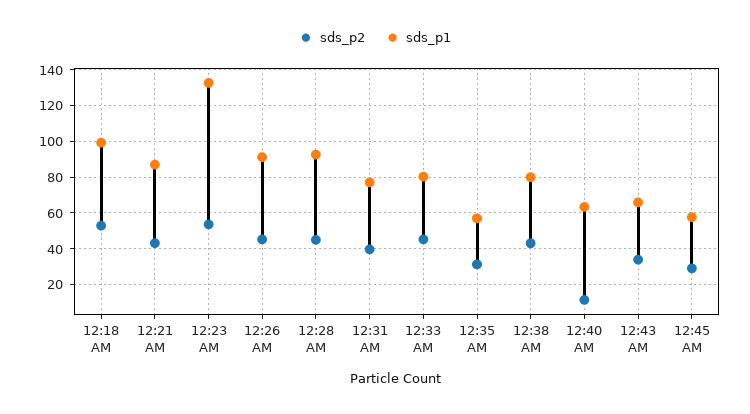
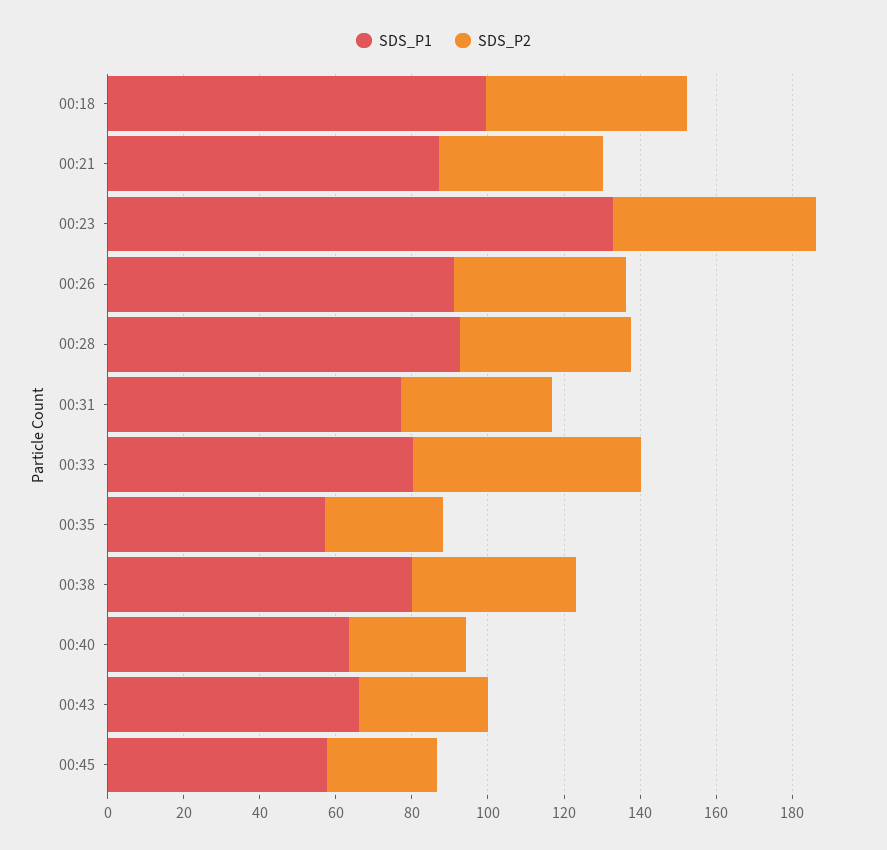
  {
    "sds_p2": {
      "12:18 AM": 55,
      "12:21 AM": 45,
      "12:23 AM": 55,
      "12:26 AM": 45,
      "12:28 AM": 45,
      "12:31 AM": 40,
-     "12:33 AM": 45,
+     "12:33 AM": 60,
      "12:35 AM": 30,
      "12:38 AM": 45,
-     "12:40 AM": 10,
+     "12:40 AM": 30,
      "12:43 AM": 35,
      "12:45 AM": 30
    },
    "sds_p1": {
      "12:18 AM": 100,
      "12:21 AM": 85,
      "12:23 AM": 135,
      "12:26 AM": 90,
      "12:28 AM": 95,
      "12:31 AM": 75,
      "12:33 AM": 80,
      "12:35 AM": 55,
      "12:38 AM": 80,
      "12:40 AM": 65,
      "12:43 AM": 65,
      "12:45 AM": 60
    }
  }

